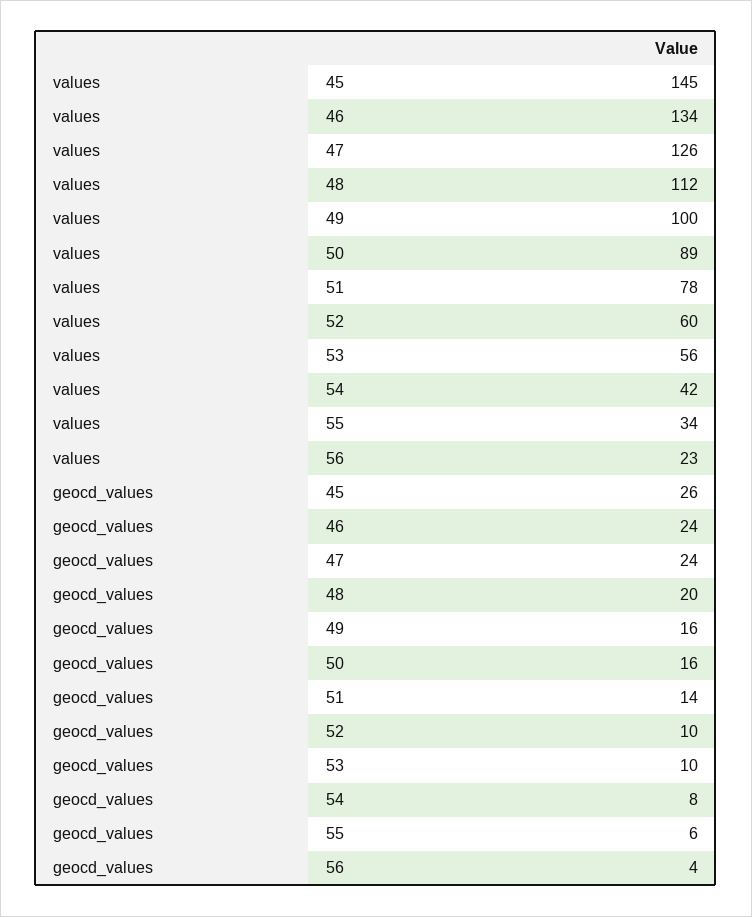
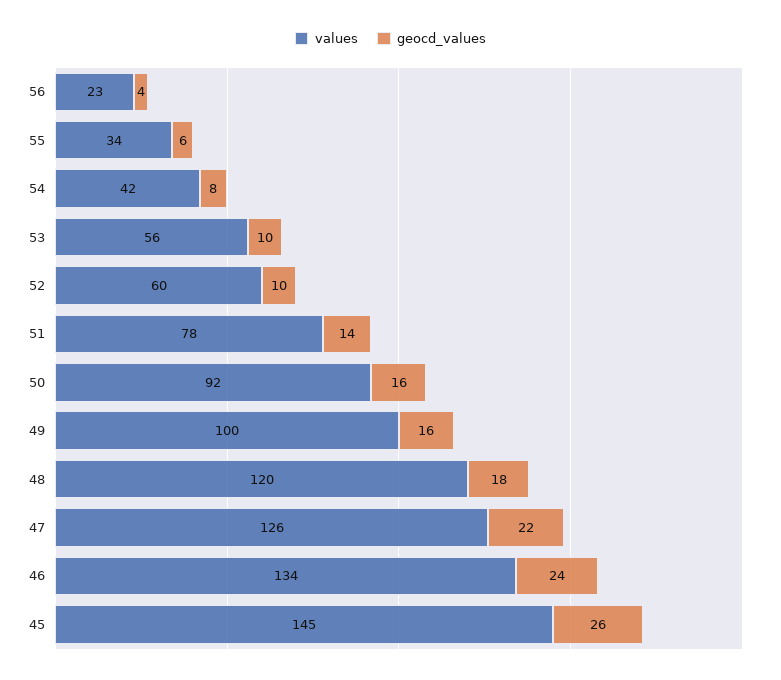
  {
    "values": {
      "45": 145,
      "46": 134,
      "47": 126,
-     "48": 112,
+     "48": 120,
      "49": 100,
-     "50": 89,
+     "50": 92,
      "51": 78,
      "52": 60,
      "53": 56,
      "54": 42,
      "55": 34,
      "56": 23
    },
    "geocd_values": {
      "45": 26,
      "46": 24,
-     "47": 24,
+     "47": 22,
-     "48": 20,
+     "48": 18,
      "49": 16,
      "50": 16,
      "51": 14,
      "52": 10,
      "53": 10,
      "54": 8,
      "55": 6,
      "56": 4
    }
  }

